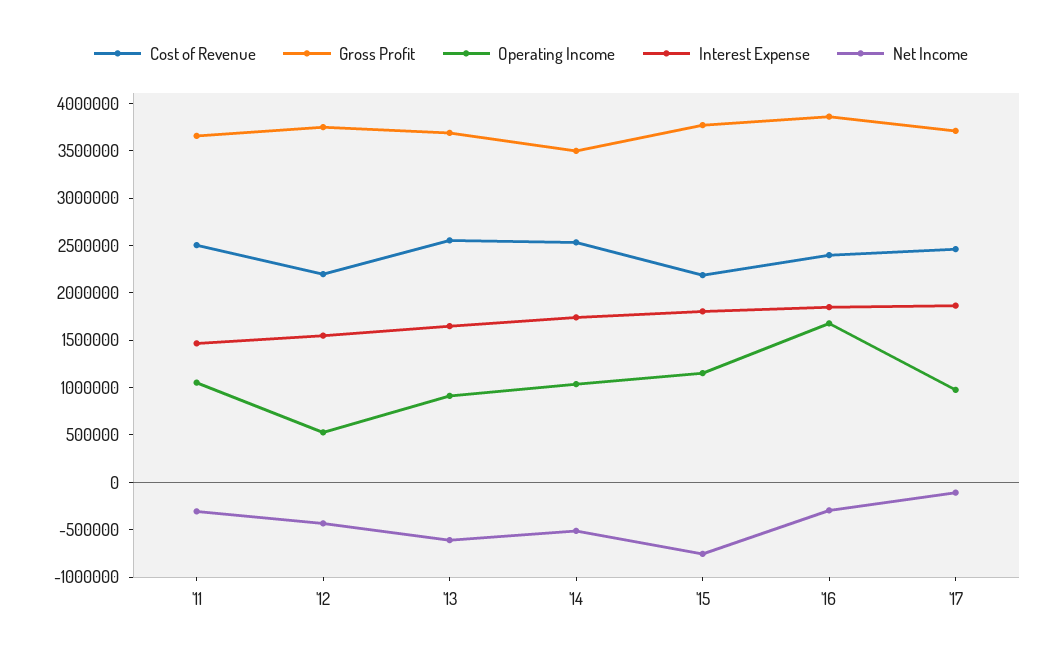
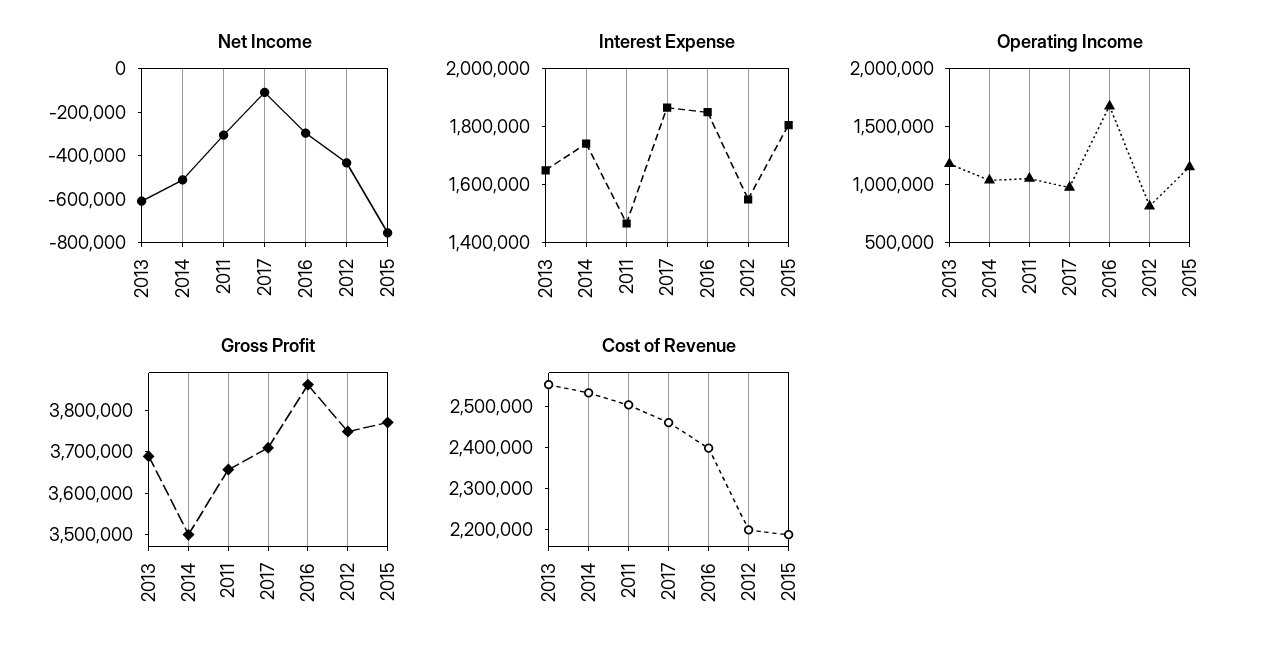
  {
    "Cost of Revenue": {
      "'11": 2500000,
      "'12": 2200000,
      "'13": 2560000,
      "'14": 2540000,
      "'15": 2180000,
      "'16": 2400000,
      "'17": 2460000
    },
    "Gross Profit": {
      "'11": 3660000,
      "'12": 3740000,
      "'13": 3680000,
      "'14": 3500000,
      "'15": 3780000,
      "'16": 3860000,
      "'17": 3700000
    },
    "Operating Income": {
      "'11": 1100000,
-     "'12": 500000,
+     "'12": 800000,
-     "'13": 900000,
+     "'13": 1200000,
      "'14": 1000000,
      "'15": 1200000,
      "'16": 1700000,
      "'17": 1000000
    },
    "Interest Expense": {
      "'11": 1450000,
      "'12": 1550000,
      "'13": 1650000,
      "'14": 1750000,
      "'15": 1800000,
      "'16": 1850000,
      "'17": 1850000
    },
    "Net Income": {
      "'11": -300000,
      "'12": -450000,
      "'13": -600000,
      "'14": -500000,
      "'15": -750000,
      "'16": -300000,
      "'17": -100000
    }
  }

